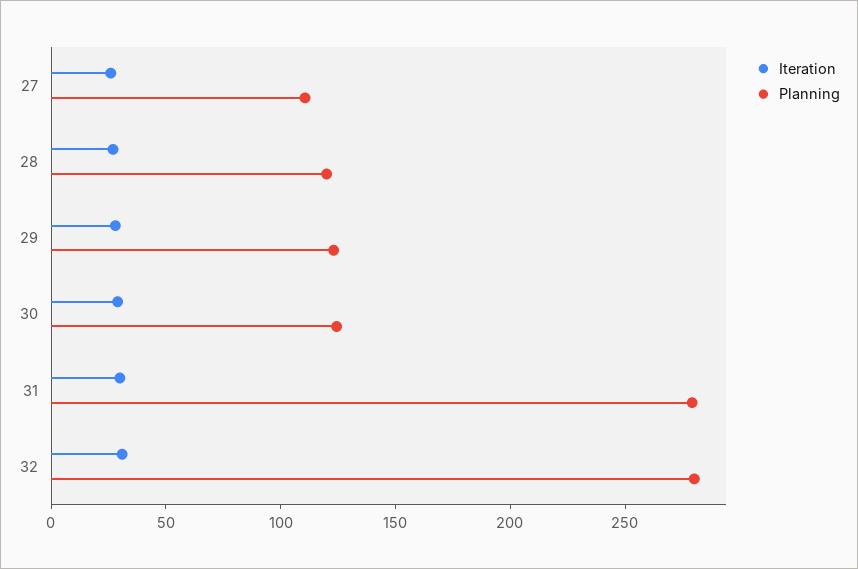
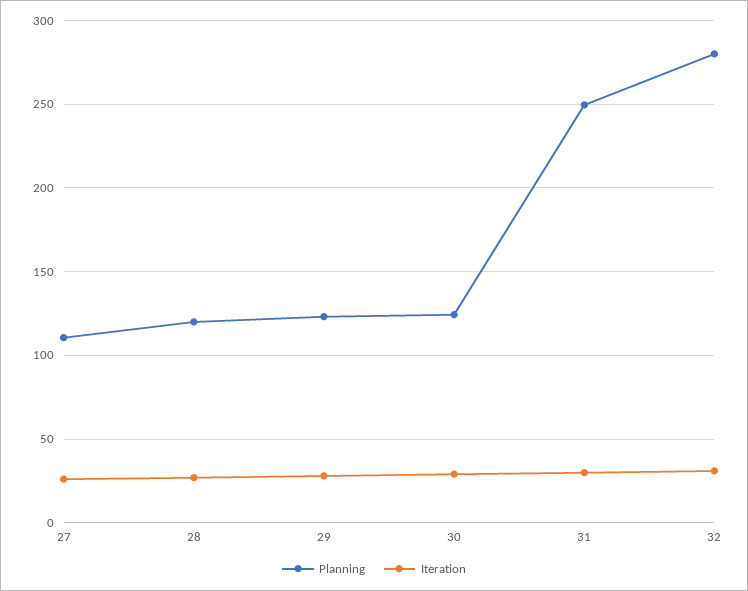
  {
    "Iteration": {
      "27": 25,
      "28": 25,
      "29": 30,
      "30": 30,
      "31": 30,
      "32": 30
    },
    "Planning": {
      "27": 110,
      "28": 120,
      "29": 125,
      "30": 125,
-     "31": 280,
+     "31": 250,
      "32": 280
    }
  }

